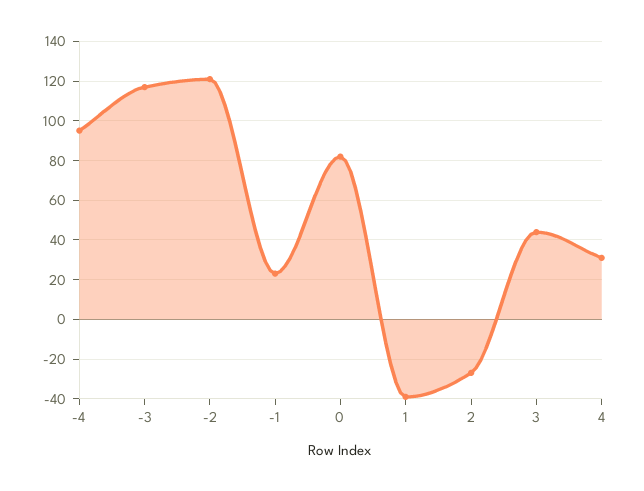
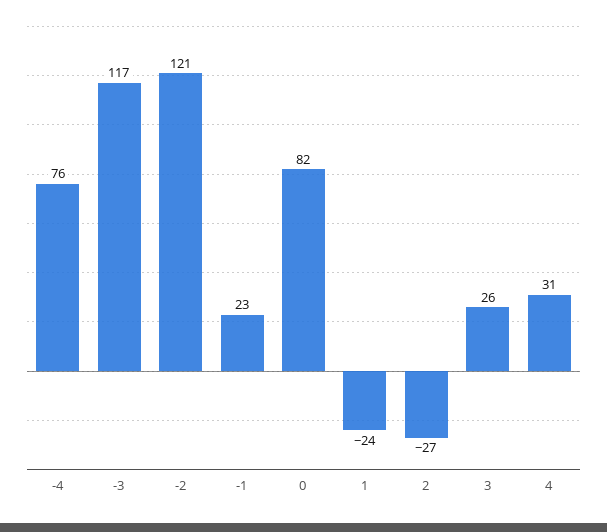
  {
-   "-4": 95,
+   "-4": 76,
    "-3": 117,
    "-2": 121,
    "-1": 23,
    "0": 82,
-   "1": -40,
+   "1": -24,
    "2": -27,
-   "3": 45,
+   "3": 26,
    "4": 31
  }

